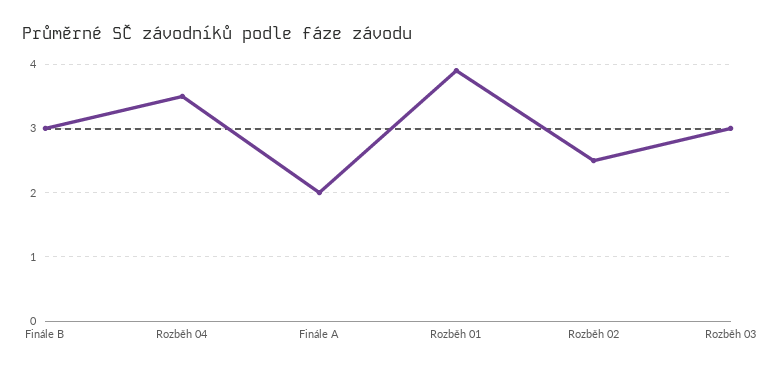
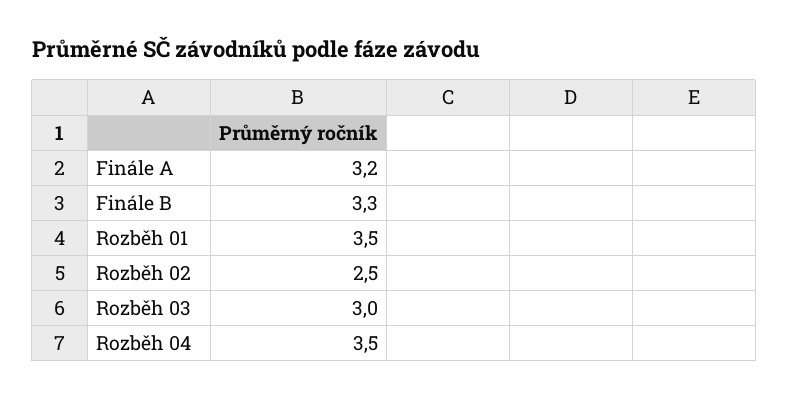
  {
-   "Finále B": 3,
+   "Finále B": 3.3,
    "Rozběh 04": 3.5,
-   "Finále A": 2,
+   "Finále A": 3.2,
-   "Rozběh 01": 3.9,
+   "Rozběh 01": 3.5,
    "Rozběh 02": 2.5,
    "Rozběh 03": 3
  }

